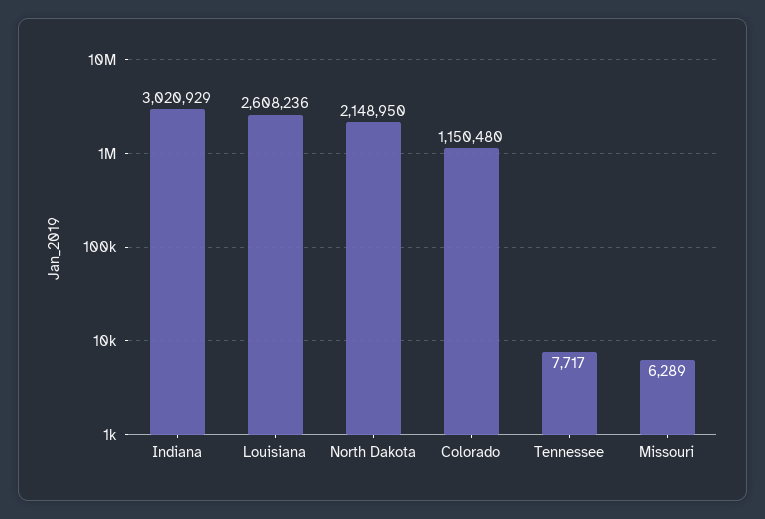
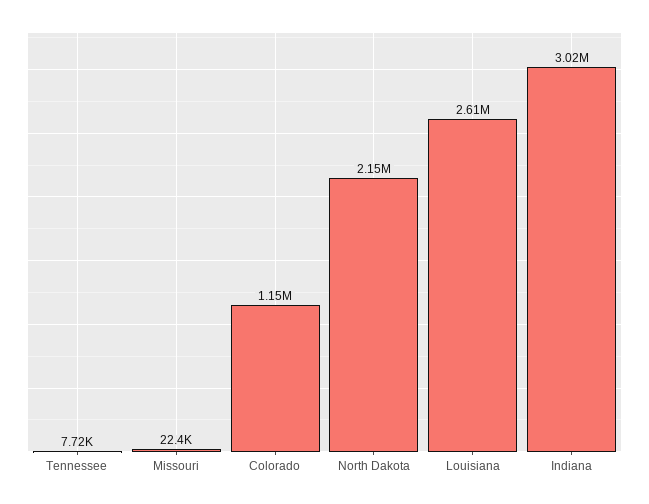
  {
    "Indiana": 3020929,
    "Louisiana": 2608236,
    "North Dakota": 2148950,
    "Colorado": 1150480,
    "Tennessee": 7717,
-   "Missouri": 6289
+   "Missouri": 22400
  }

